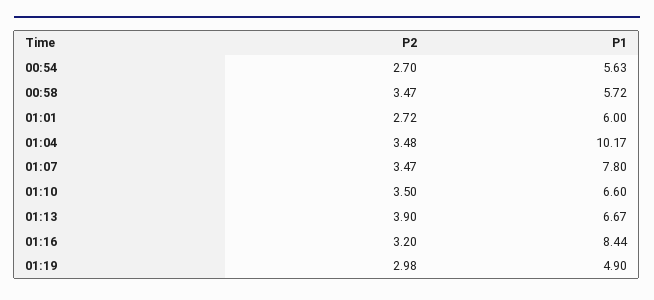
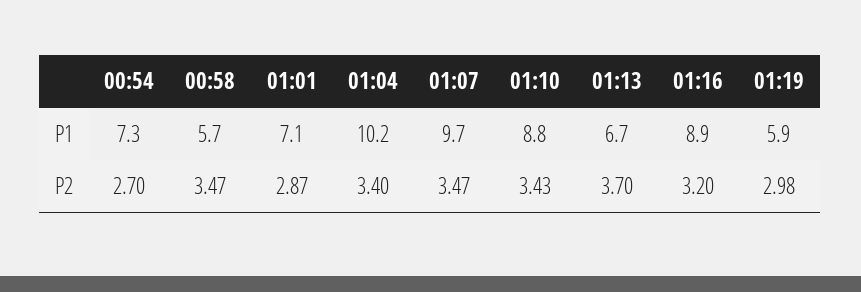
  {
    "P2": {
      "00:54": 2.7,
      "00:58": 3.47,
-     "01:01": 2.72,
+     "01:01": 2.87,
-     "01:04": 3.48,
+     "01:04": 3.4,
      "01:07": 3.47,
-     "01:10": 3.5,
+     "01:10": 3.43,
-     "01:13": 3.9,
+     "01:13": 3.7,
      "01:16": 3.2,
      "01:19": 2.98
    },
    "P1": {
-     "00:54": 5.63,
+     "00:54": 7.3,
      "00:58": 5.72,
-     "01:01": 6,
+     "01:01": 7.1,
      "01:04": 10.17,
-     "01:07": 7.8,
+     "01:07": 9.7,
-     "01:10": 6.6,
+     "01:10": 8.8,
      "01:13": 6.67,
-     "01:16": 8.44,
+     "01:16": 8.9,
-     "01:19": 4.9
+     "01:19": 5.9
    }
  }

